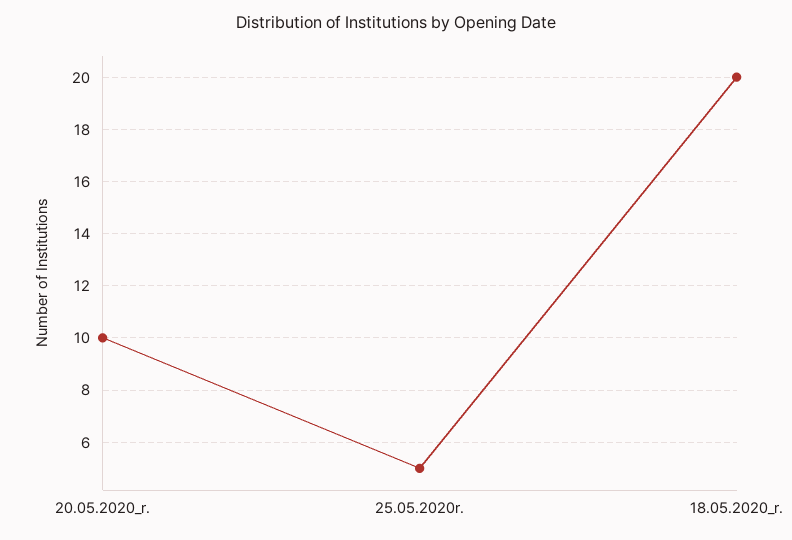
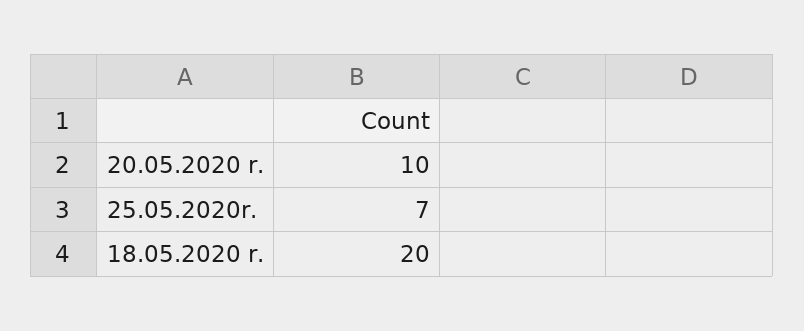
  {
    "20.05.2020_r.": 10,
-   "25.05.2020r.": 5,
+   "25.05.2020r.": 7,
    "18.05.2020_r.": 20
  }

